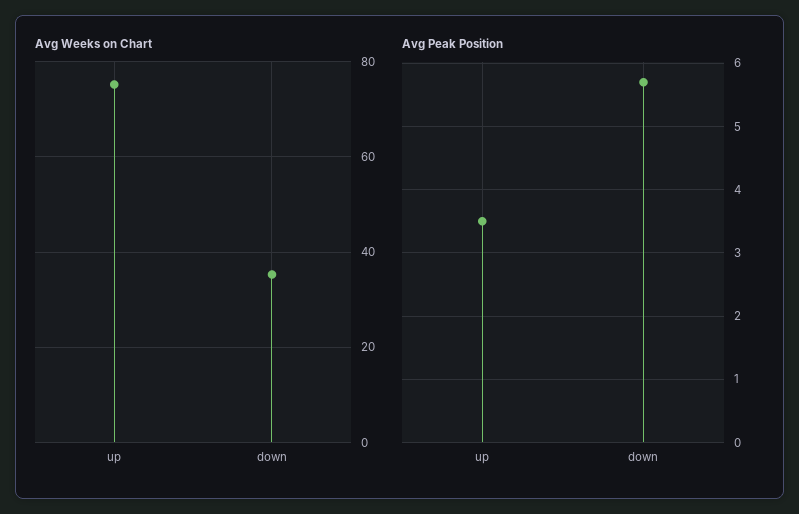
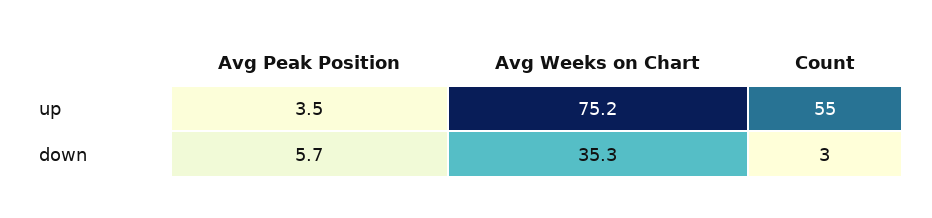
  {
    "Avg Weeks on Chart": {
      "up": 75.2,
      "down": 35.3
    },
    "Avg Peak Position": {
      "up": 3.5,
      "down": 5.7
-   }
+   },
+   "Count": {
+     "up": 55,
+     "down": 3
+   }
  }

